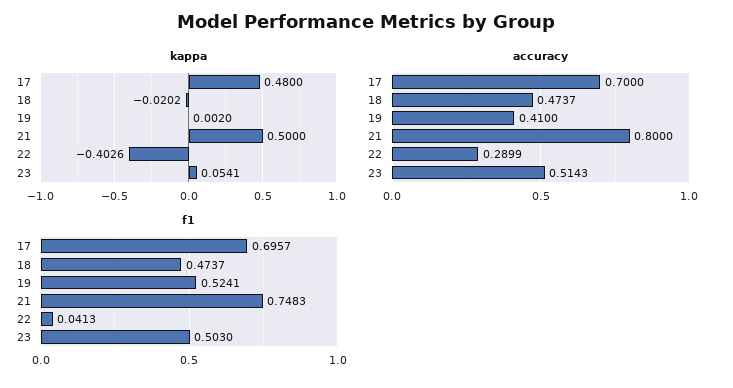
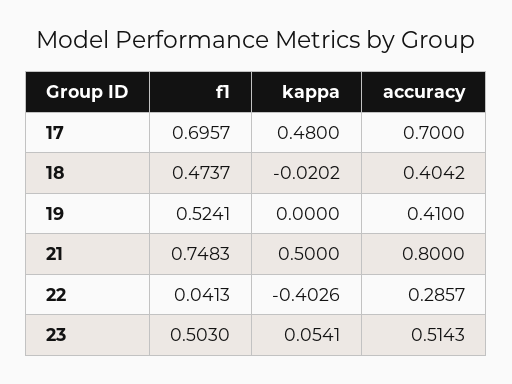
  {
    "kappa": {
      "17": 0.48,
      "18": -0.0202,
-     "19": 0.002,
+     "19": 0,
      "21": 0.5,
      "22": -0.4026,
      "23": 0.0541
    },
    "accuracy": {
      "17": 0.7,
-     "18": 0.4737,
+     "18": 0.4042,
      "19": 0.41,
      "21": 0.8,
-     "22": 0.2899,
+     "22": 0.2857,
      "23": 0.5143
    },
    "f1": {
      "17": 0.6957,
      "18": 0.4737,
      "19": 0.5241,
      "21": 0.7483,
      "22": 0.0413,
      "23": 0.503
    }
  }

